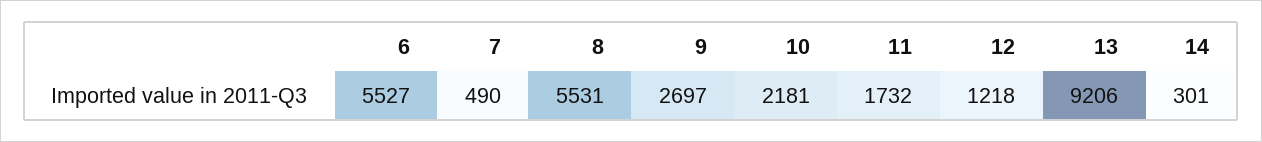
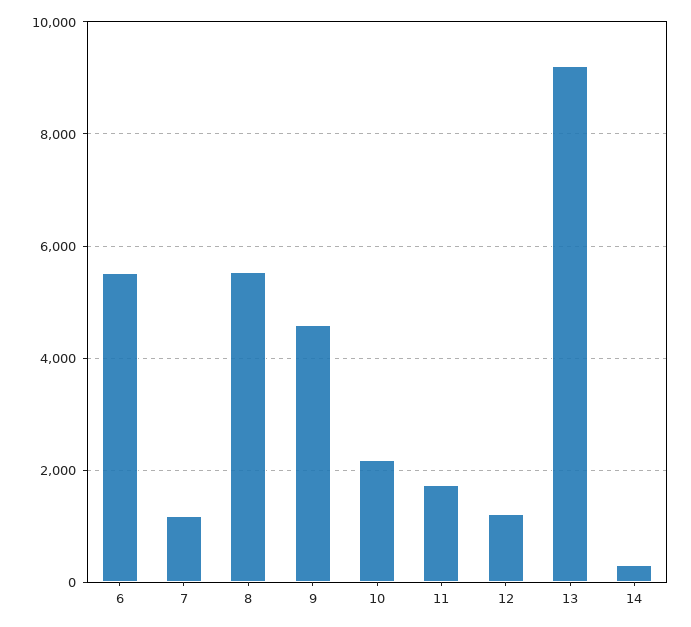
  {
    "6": 5527,
-   "7": 490,
+   "7": 1200,
    "8": 5531,
-   "9": 2697,
+   "9": 4600,
    "10": 2181,
    "11": 1732,
    "12": 1218,
    "13": 9206,
    "14": 301
  }

